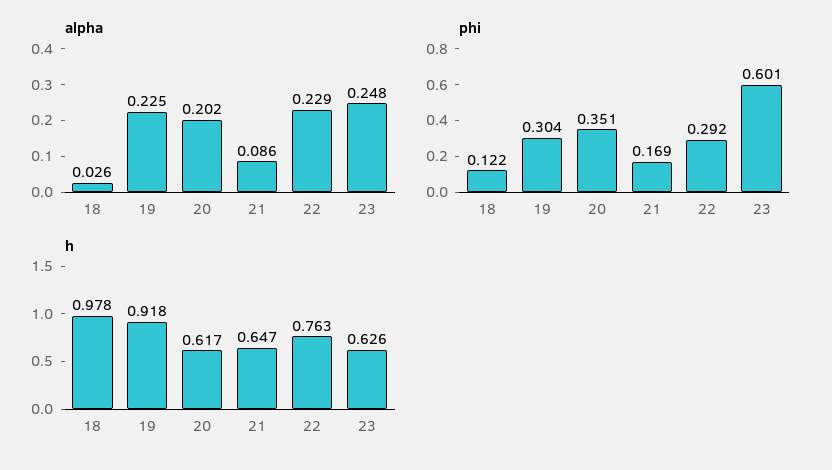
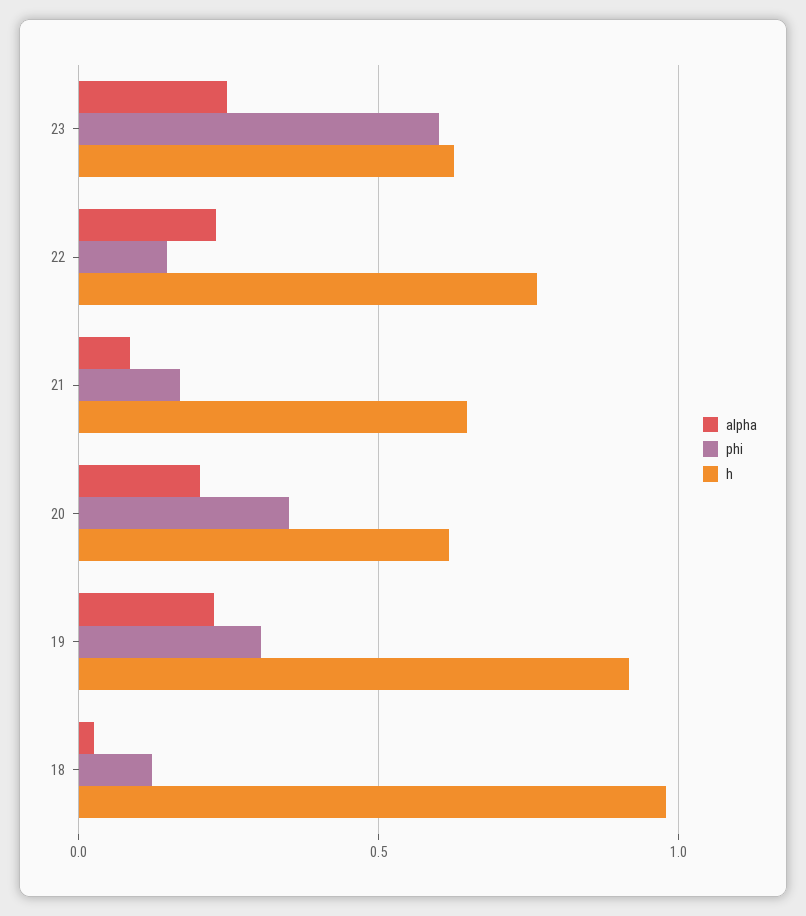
  {
    "alpha": {
      "18": 0.026,
      "19": 0.225,
      "20": 0.202,
      "21": 0.086,
      "22": 0.229,
      "23": 0.248
    },
    "phi": {
      "18": 0.122,
      "19": 0.304,
      "20": 0.351,
      "21": 0.169,
-     "22": 0.292,
+     "22": 0.15,
      "23": 0.601
    },
    "h": {
      "18": 0.978,
      "19": 0.918,
      "20": 0.617,
      "21": 0.647,
      "22": 0.763,
      "23": 0.626
    }
  }

